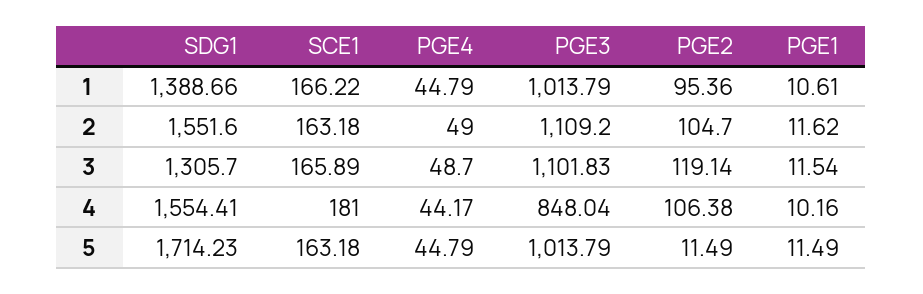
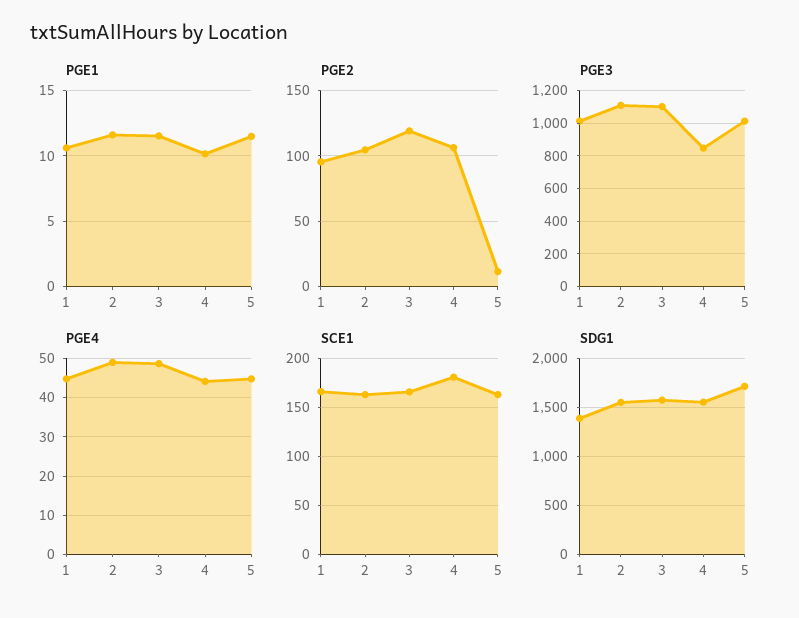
  {
    "SDG1": {
      "1": 1388.66,
      "2": 1551.6,
-     "3": 1305.7,
+     "3": 1600,
      "4": 1554.41,
      "5": 1714.23
    },
    "SCE1": {
      "1": 166.22,
      "2": 163.18,
      "3": 165.89,
      "4": 181,
      "5": 163.18
    },
    "PGE4": {
      "1": 44.79,
      "2": 49,
      "3": 48.7,
      "4": 44.17,
      "5": 44.79
    },
    "PGE3": {
      "1": 1013.79,
      "2": 1109.2,
      "3": 1101.83,
      "4": 848.04,
      "5": 1013.79
    },
    "PGE2": {
      "1": 95.36,
      "2": 104.7,
      "3": 119.14,
      "4": 106.38,
      "5": 11.49
    },
    "PGE1": {
      "1": 10.61,
      "2": 11.62,
      "3": 11.54,
      "4": 10.16,
      "5": 11.49
    }
  }

